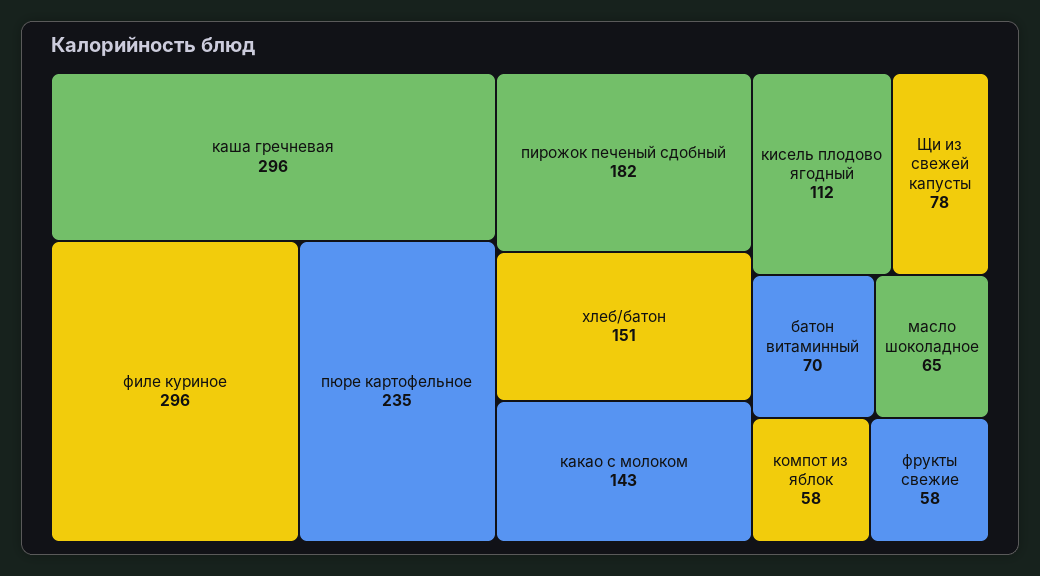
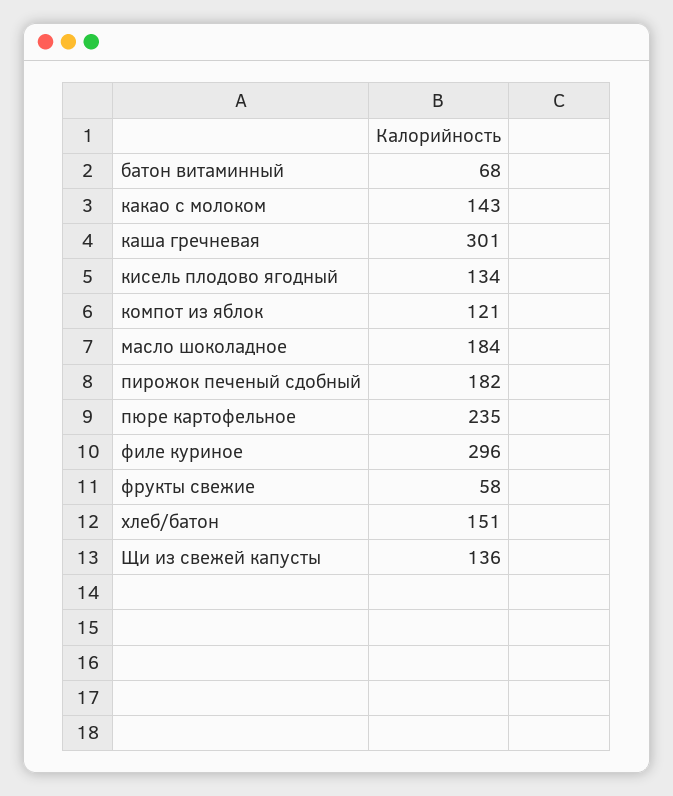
  {
-   "каша гречневая": 296,
+   "каша гречневая": 301,
    "филе куриное": 296,
    "пюре картофельное": 235,
    "пирожок печеный сдобный": 182,
    "хлеб/батон": 151,
    "какао с молоком": 143,
-   "кисель плодово ягодный": 112,
+   "кисель плодово ягодный": 134,
-   "Щи из свежей капусты": 78,
+   "Щи из свежей капусты": 136,
-   "батон витаминный": 70,
+   "батон витаминный": 68,
-   "масло шоколадное": 65,
+   "масло шоколадное": 184,
-   "компот из яблок": 58,
+   "компот из яблок": 121,
    "фрукты свежие": 58
  }

